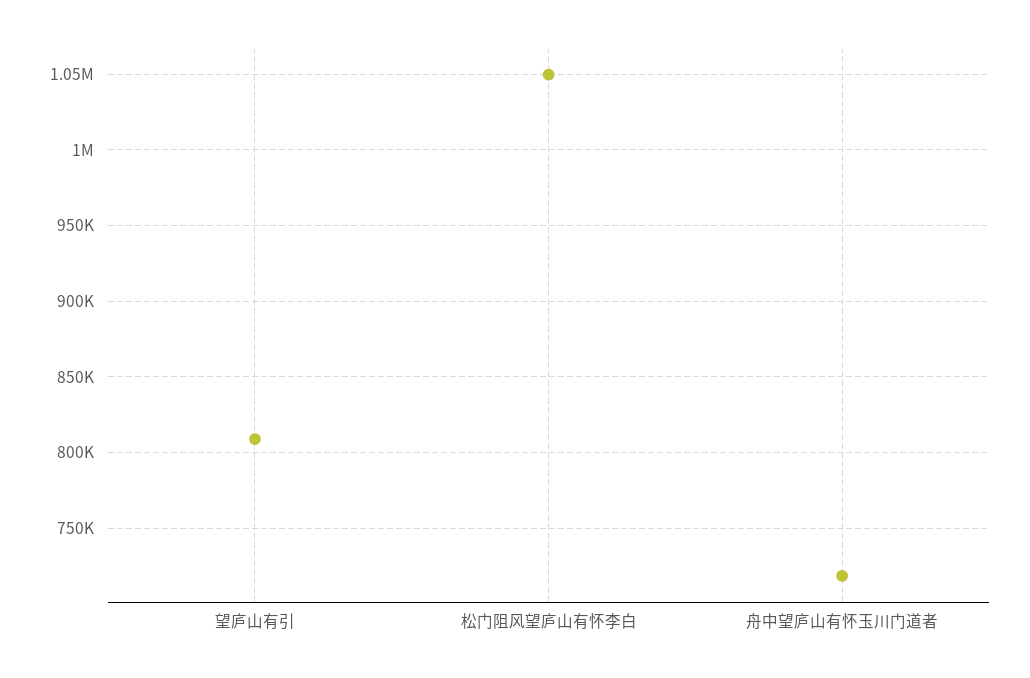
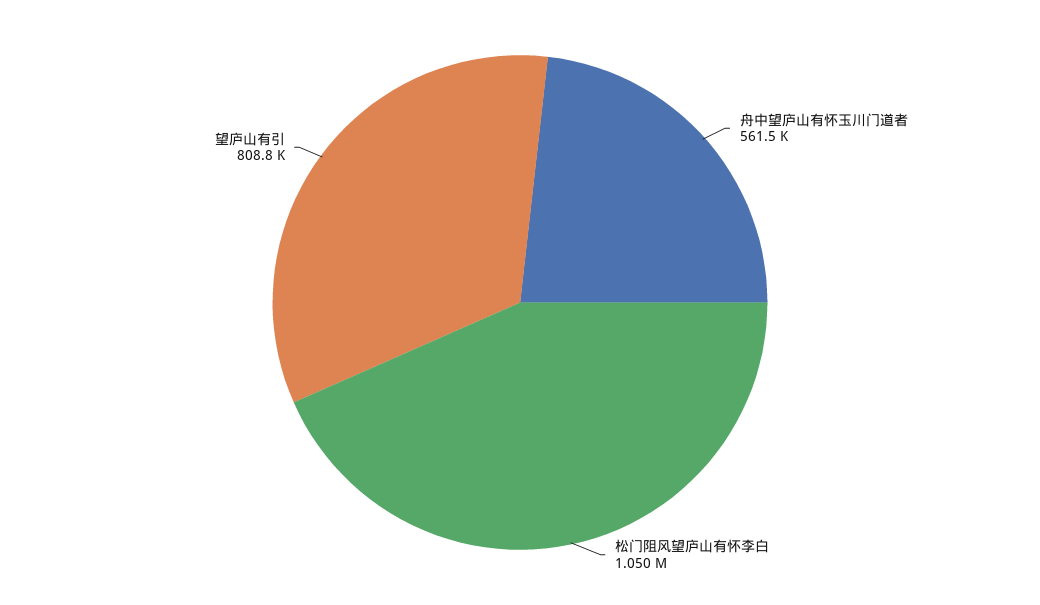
  {
    "望庐山有引": 808800,
    "松门阻风望庐山有怀李白": 1050000,
-   "舟中望庐山有怀玉川门道者": 720000
+   "舟中望庐山有怀玉川门道者": 561500
  }

